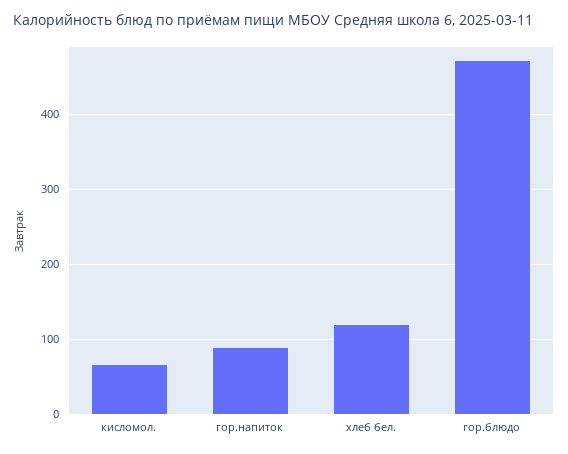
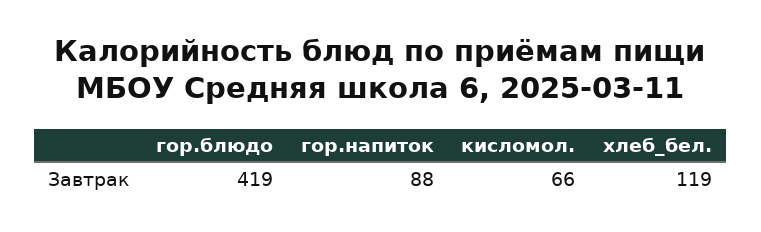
  {
    "кисломол.": 66,
    "гор.напиток": 88,
    "хлеб бел.": 119,
-   "гор.блюдо": 470
+   "гор.блюдо": 419
  }

